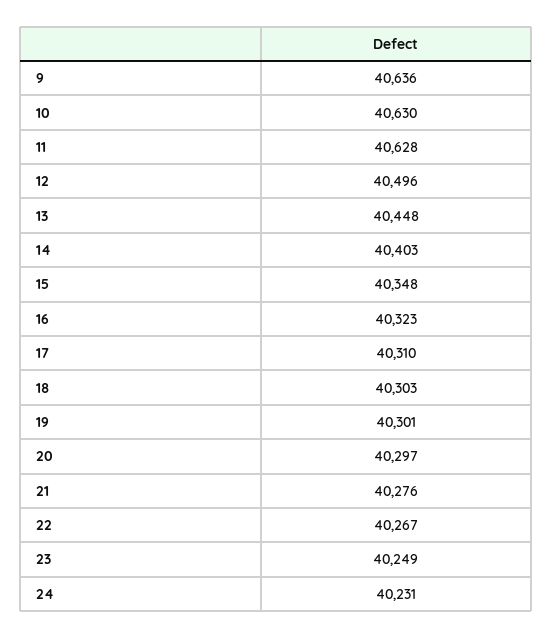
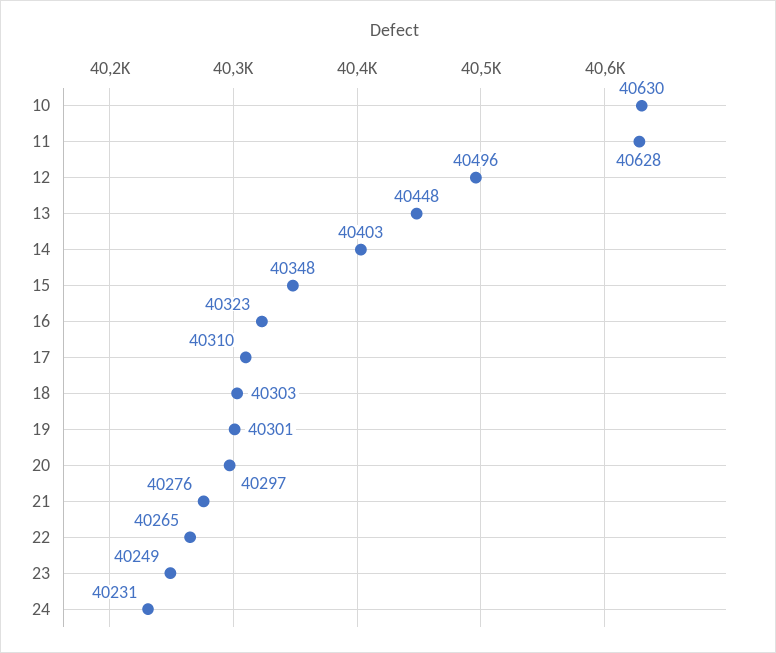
  {
-   "9": 40636,
    "10": 40630,
    "11": 40628,
    "12": 40496,
    "13": 40448,
    "14": 40403,
    "15": 40348,
    "16": 40323,
    "17": 40310,
    "18": 40303,
    "19": 40301,
    "20": 40297,
    "21": 40276,
-   "22": 40267,
+   "22": 40265,
    "23": 40249,
    "24": 40231
  }

